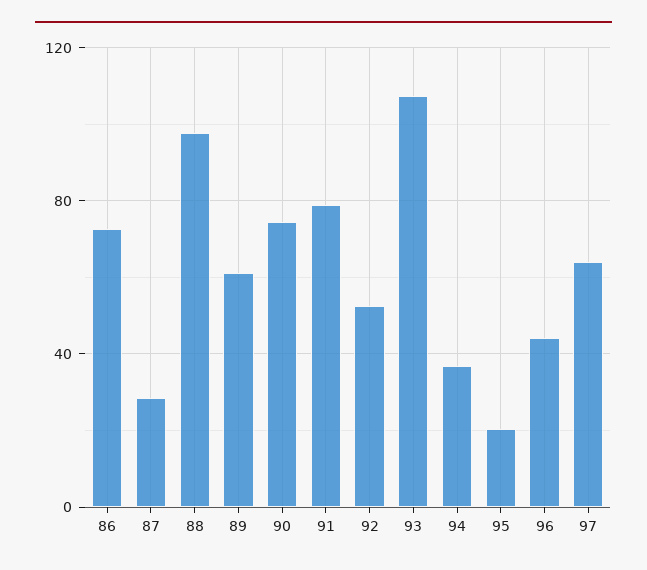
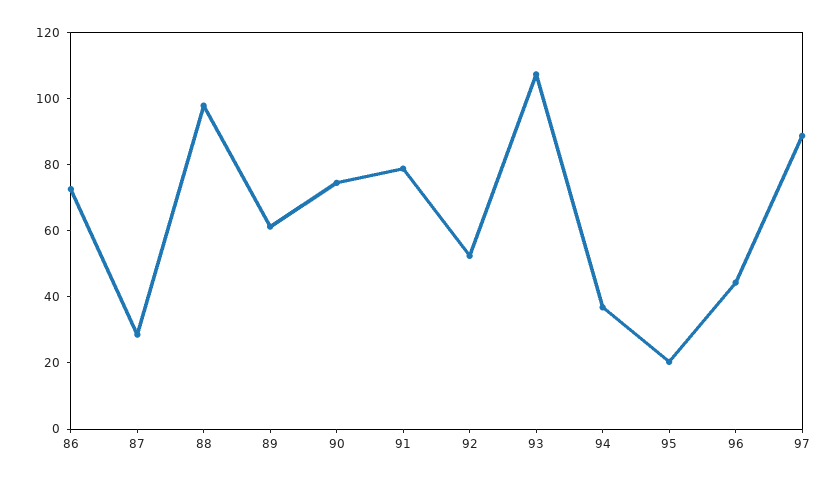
  {
    "86": 75,
    "87": 30,
    "88": 100,
    "89": 60,
    "90": 75,
    "91": 80,
    "92": 50,
    "93": 105,
    "94": 35,
    "95": 20,
    "96": 45,
-   "97": 65
+   "97": 90
  }

